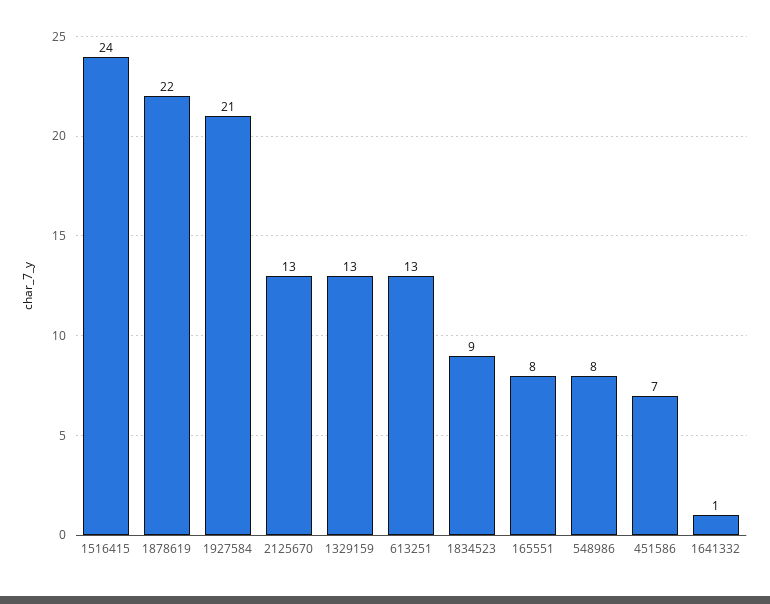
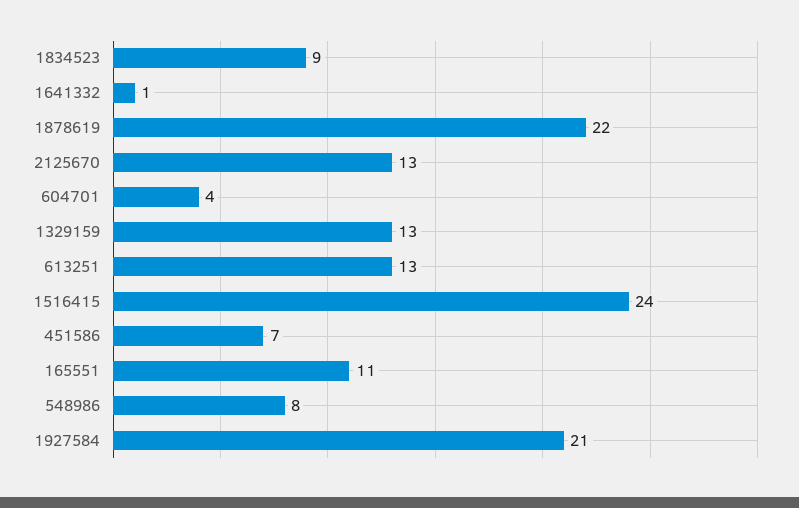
  {
    "1516415": 24,
    "1878619": 22,
    "1927584": 21,
    "2125670": 13,
    "1329159": 13,
    "613251": 13,
    "1834523": 9,
-   "165551": 8,
+   "165551": 11,
    "548986": 8,
    "451586": 7,
-   "1641332": 1
+   "1641332": 1,
+   "604701": 4
  }

